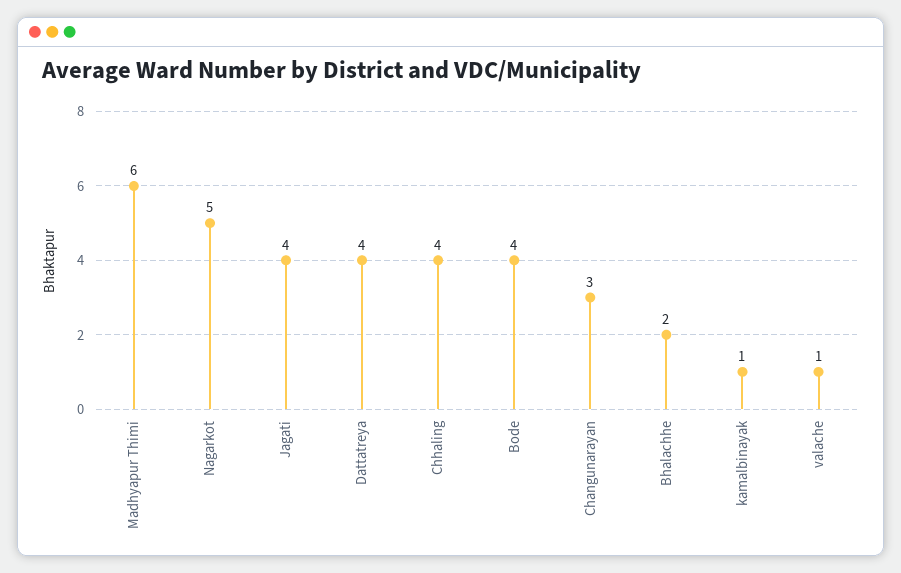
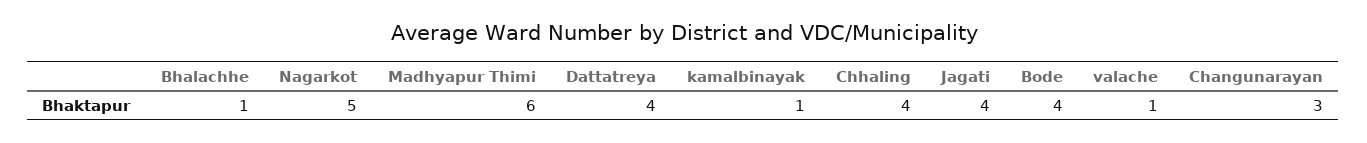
  {
    "Madhyapur Thimi": 6,
    "Nagarkot": 5,
    "Jagati": 4,
    "Dattatreya": 4,
    "Chhaling": 4,
    "Bode": 4,
    "Changunarayan": 3,
-   "Bhalachhe": 2,
+   "Bhalachhe": 1,
    "kamalbinayak": 1,
    "valache": 1
  }

